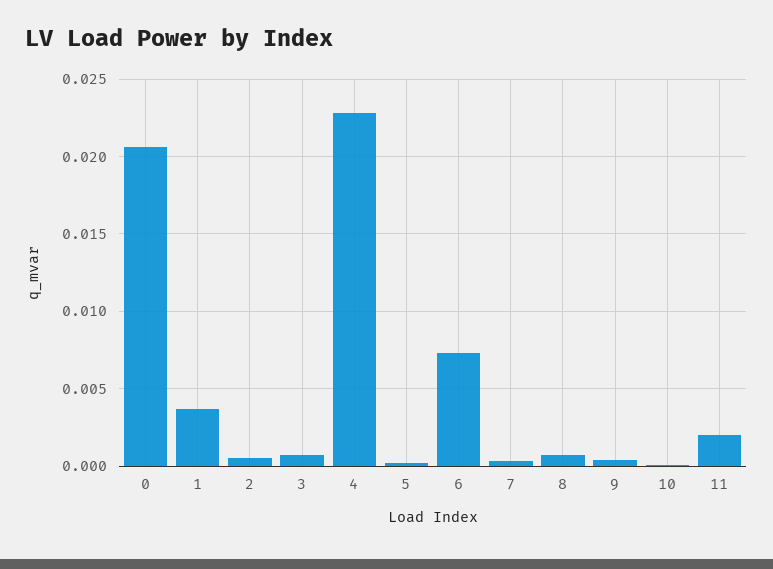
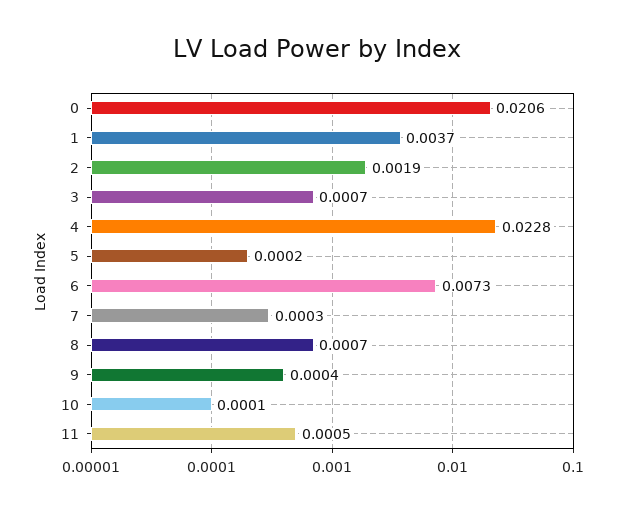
  {
    "0": 0.0206,
    "1": 0.0037,
-   "2": 0.0005,
+   "2": 0.0019,
    "3": 0.0007,
    "4": 0.0228,
    "5": 0.0002,
    "6": 0.0073,
    "7": 0.0003,
    "8": 0.0007,
    "9": 0.0004,
    "10": 0.0001,
-   "11": 0.002
+   "11": 0.0005
  }

